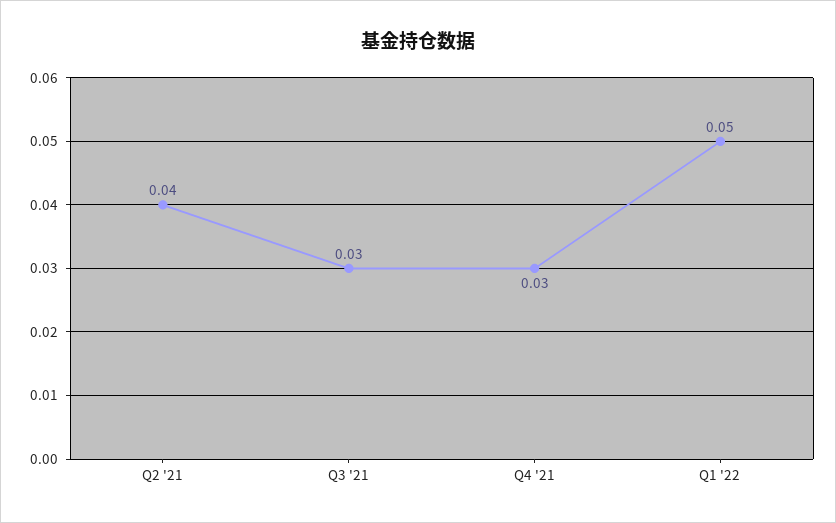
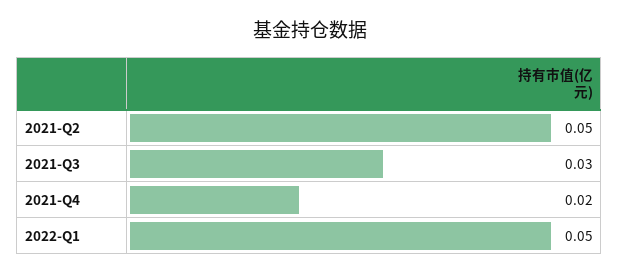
  {
-   "Q2 '21": 0.04,
+   "Q2 '21": 0.05,
    "Q3 '21": 0.03,
-   "Q4 '21": 0.03,
+   "Q4 '21": 0.02,
    "Q1 '22": 0.05
  }

